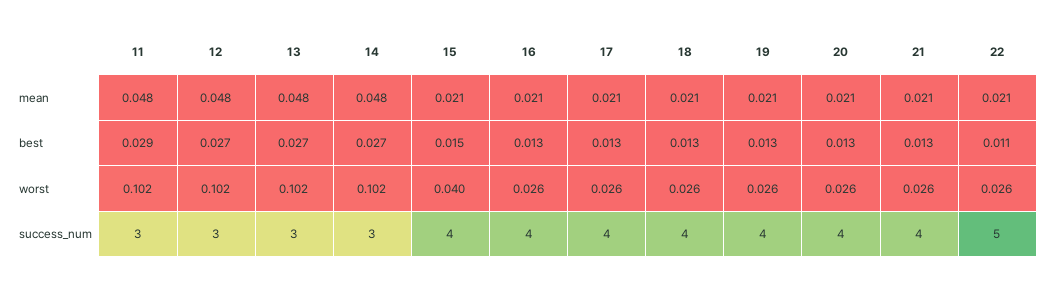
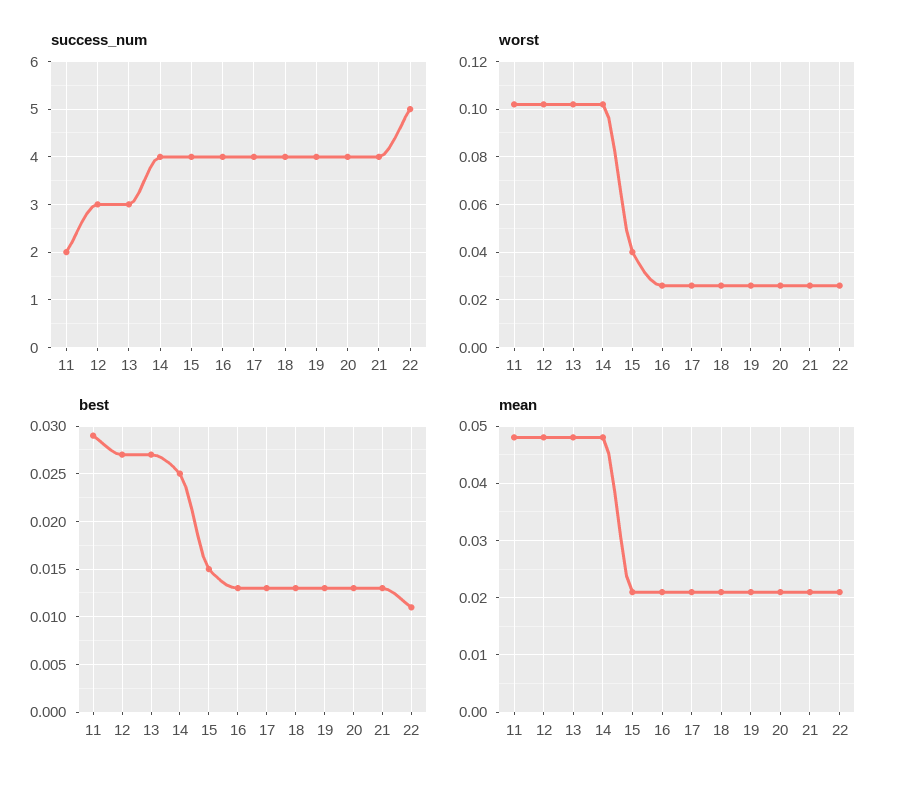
  {
    "mean": {
      "11": 0.048,
      "12": 0.048,
      "13": 0.048,
      "14": 0.048,
      "15": 0.021,
      "16": 0.021,
      "17": 0.021,
      "18": 0.021,
      "19": 0.021,
      "20": 0.021,
      "21": 0.021,
      "22": 0.021
    },
    "best": {
      "11": 0.029,
      "12": 0.027,
      "13": 0.027,
-     "14": 0.027,
+     "14": 0.025,
      "15": 0.015,
      "16": 0.013,
      "17": 0.013,
      "18": 0.013,
      "19": 0.013,
      "20": 0.013,
      "21": 0.013,
      "22": 0.011
    },
    "worst": {
      "11": 0.102,
      "12": 0.102,
      "13": 0.102,
      "14": 0.102,
      "15": 0.04,
      "16": 0.026,
      "17": 0.026,
      "18": 0.026,
      "19": 0.026,
      "20": 0.026,
      "21": 0.026,
      "22": 0.026
    },
    "success_num": {
-     "11": 3,
+     "11": 2,
      "12": 3,
      "13": 3,
-     "14": 3,
+     "14": 4,
      "15": 4,
      "16": 4,
      "17": 4,
      "18": 4,
      "19": 4,
      "20": 4,
      "21": 4,
      "22": 5
    }
  }

